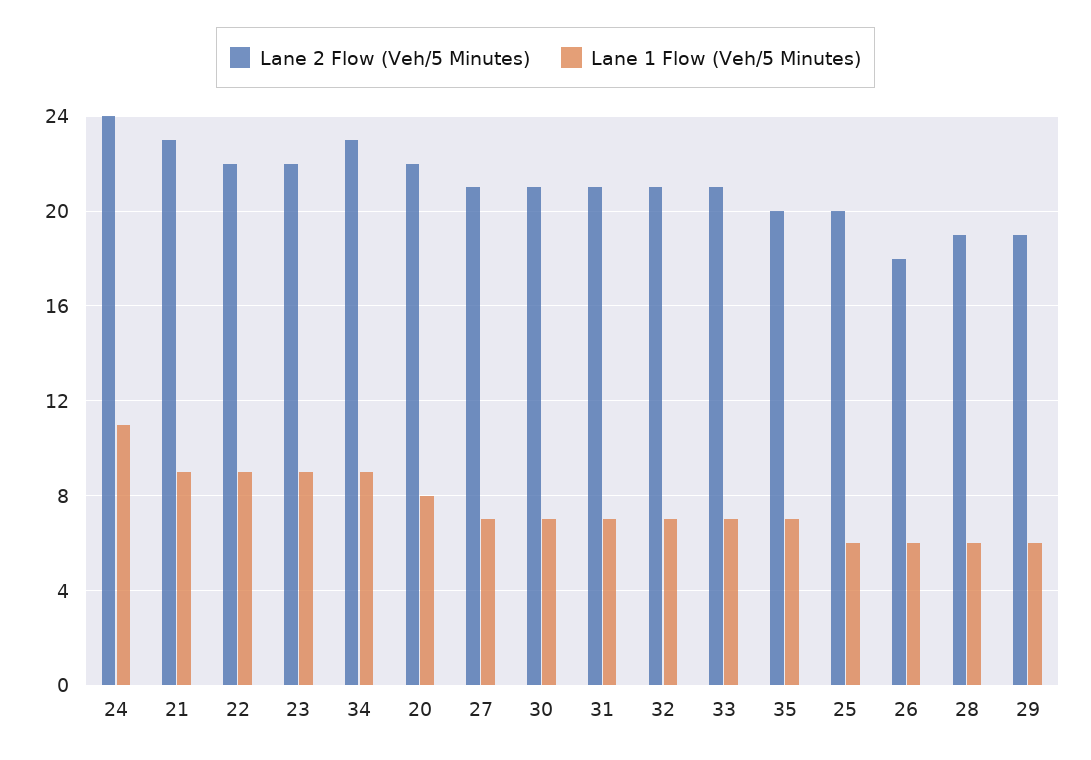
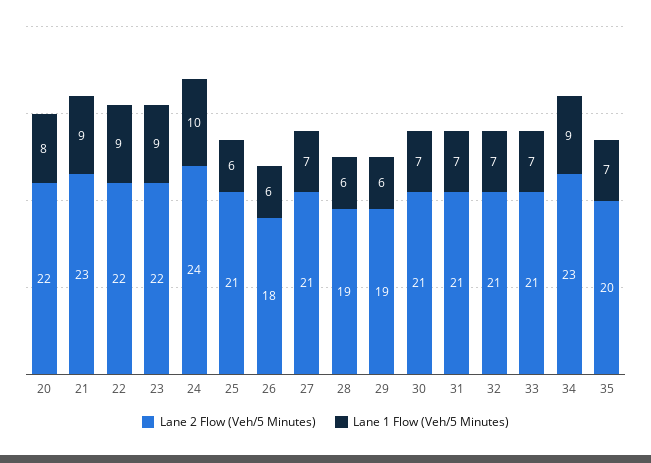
  {
    "Lane 2 Flow (Veh/5 Minutes)": {
      "24": 24,
      "21": 23,
      "22": 22,
      "23": 22,
      "34": 23,
      "20": 22,
      "27": 21,
      "30": 21,
      "31": 21,
      "32": 21,
      "33": 21,
      "35": 20,
-     "25": 20,
+     "25": 21,
      "26": 18,
      "28": 19,
      "29": 19
    },
    "Lane 1 Flow (Veh/5 Minutes)": {
-     "24": 11,
+     "24": 10,
      "21": 9,
      "22": 9,
      "23": 9,
      "34": 9,
      "20": 8,
      "27": 7,
      "30": 7,
      "31": 7,
      "32": 7,
      "33": 7,
      "35": 7,
      "25": 6,
      "26": 6,
      "28": 6,
      "29": 6
    }
  }

